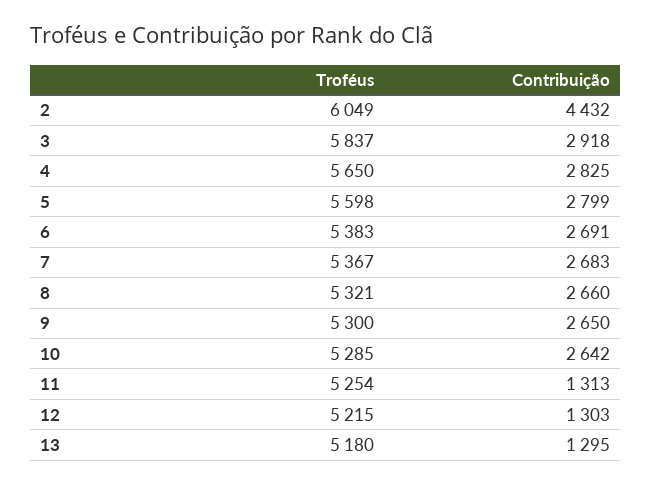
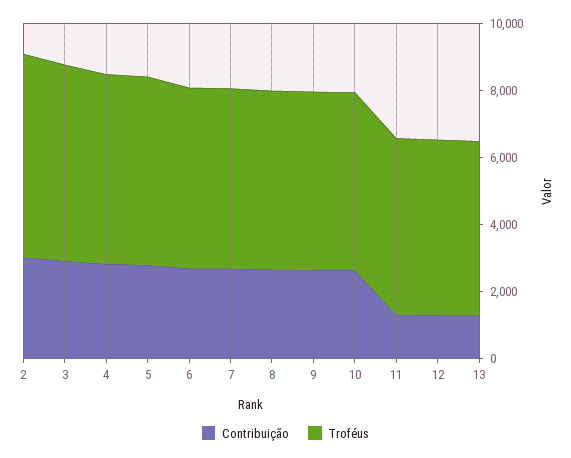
  {
    "Troféus": {
      "2": 6049,
      "3": 5837,
      "4": 5650,
      "5": 5598,
      "6": 5383,
      "7": 5367,
      "8": 5321,
      "9": 5300,
      "10": 5285,
      "11": 5254,
      "12": 5215,
      "13": 5180
    },
    "Contribuição": {
-     "2": 4432,
+     "2": 3000,
      "3": 2918,
      "4": 2825,
      "5": 2799,
      "6": 2691,
      "7": 2683,
      "8": 2660,
      "9": 2650,
      "10": 2642,
      "11": 1313,
      "12": 1303,
      "13": 1295
    }
  }

